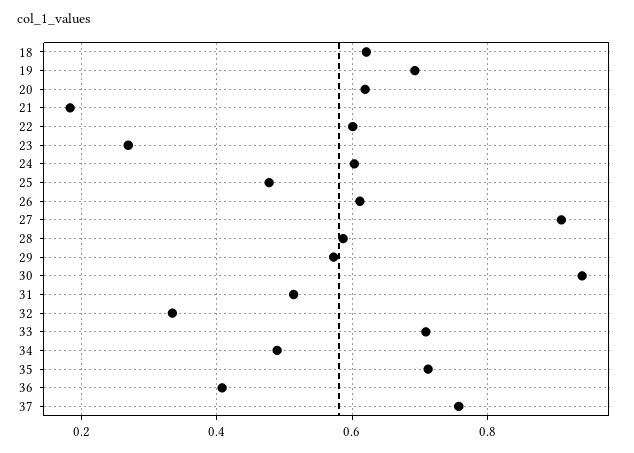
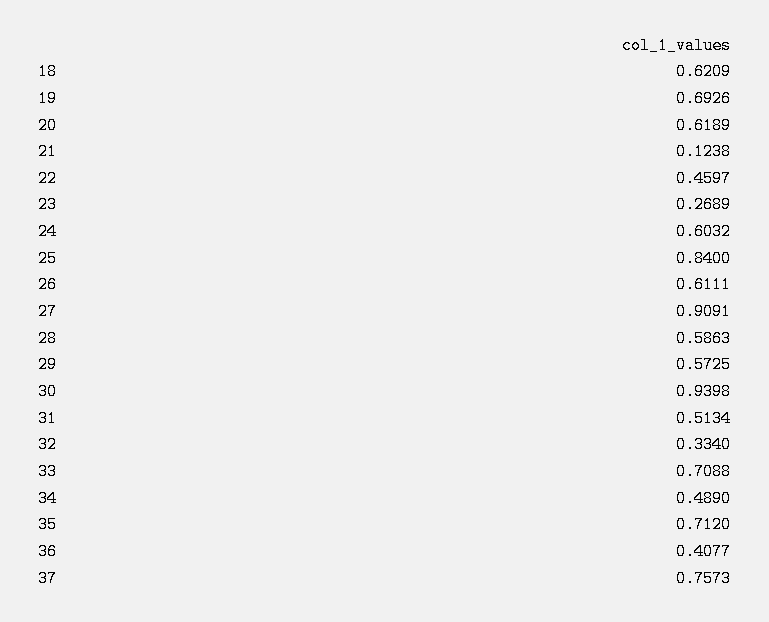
  {
    "18": 0.6209,
    "19": 0.6926,
    "20": 0.6189,
-   "21": 0.18,
+   "21": 0.1238,
-   "22": 0.6,
+   "22": 0.4597,
    "23": 0.2689,
    "24": 0.6032,
-   "25": 0.48,
+   "25": 0.84,
    "26": 0.6111,
    "27": 0.9091,
    "28": 0.5863,
    "29": 0.5725,
    "30": 0.9398,
    "31": 0.5134,
    "32": 0.334,
    "33": 0.7088,
    "34": 0.489,
    "35": 0.712,
    "36": 0.4077,
    "37": 0.7573
  }

